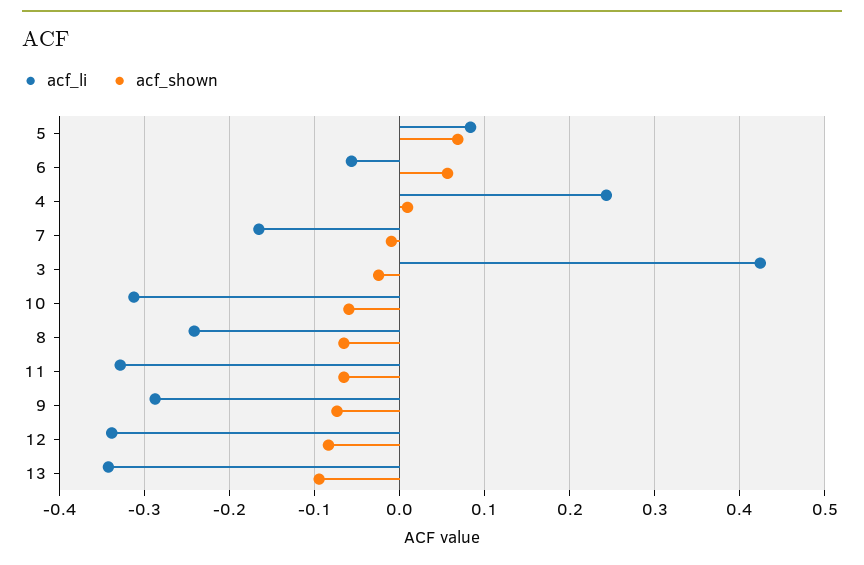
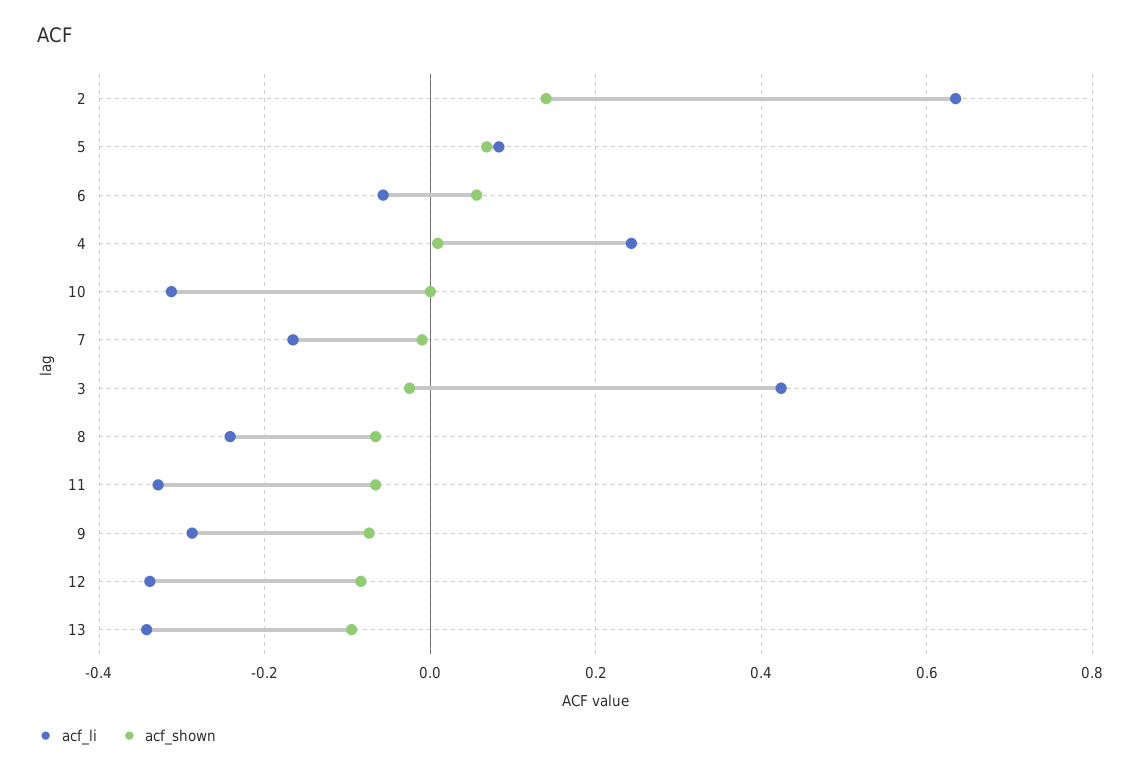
  {
    "acf_li": {
      "5": 0.08,
      "6": -0.06,
      "4": 0.24,
      "7": -0.17,
      "3": 0.42,
      "10": -0.31,
      "8": -0.24,
      "11": -0.33,
      "9": -0.29,
      "12": -0.34,
-     "13": -0.34
+     "13": -0.34,
+     "2": 0.64
    },
    "acf_shown": {
      "5": 0.07,
      "6": 0.06,
      "4": 0.01,
      "7": -0.01,
      "3": -0.03,
-     "10": -0.06,
+     "10": 0,
      "8": -0.07,
      "11": -0.07,
      "9": -0.07,
      "12": -0.08,
-     "13": -0.1
+     "13": -0.1,
+     "2": 0.14
    }
  }

